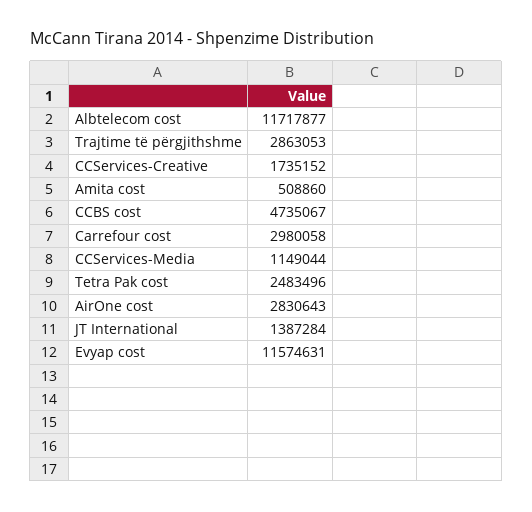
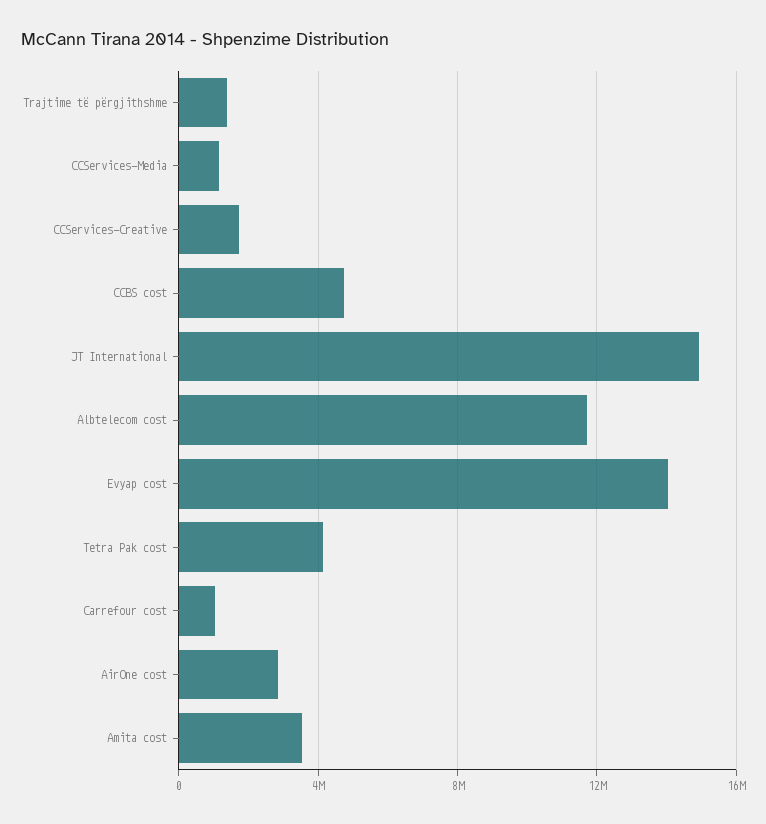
  {
    "Albtelecom cost": 11717877,
-   "Trajtime të përgjithshme": 2863053,
+   "Trajtime të përgjithshme": 1500000,
    "CCServices-Creative": 1735152,
-   "Amita cost": 508860,
+   "Amita cost": 3500000,
    "CCBS cost": 4735067,
-   "Carrefour cost": 2980058,
+   "Carrefour cost": 1000000,
    "CCServices-Media": 1149044,
-   "Tetra Pak cost": 2483496,
+   "Tetra Pak cost": 4000000,
    "AirOne cost": 2830643,
-   "JT International": 1387284,
+   "JT International": 15000000,
-   "Evyap cost": 11574631
+   "Evyap cost": 14000000
  }

